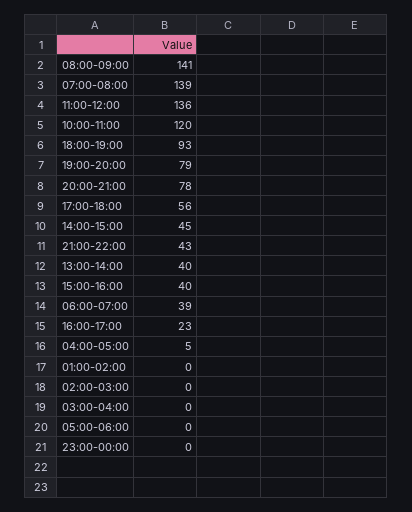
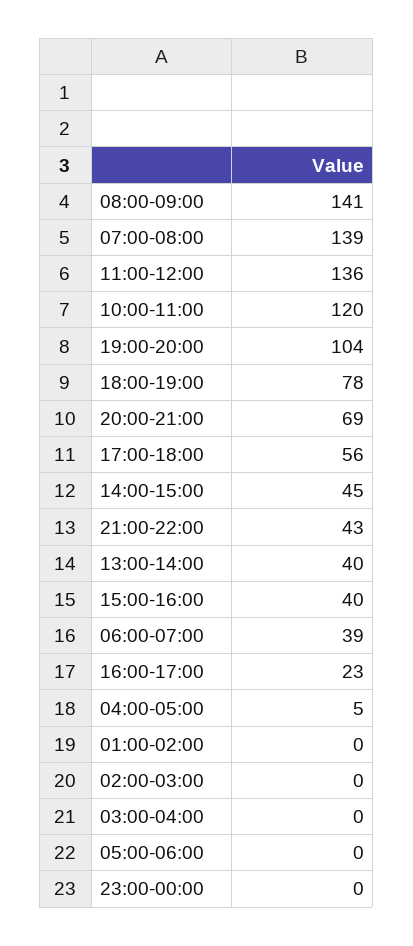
  {
    "08:00-09:00": 141,
    "07:00-08:00": 139,
    "11:00-12:00": 136,
    "10:00-11:00": 120,
-   "18:00-19:00": 93,
+   "18:00-19:00": 78,
-   "19:00-20:00": 79,
+   "19:00-20:00": 104,
-   "20:00-21:00": 78,
+   "20:00-21:00": 69,
    "17:00-18:00": 56,
    "14:00-15:00": 45,
    "21:00-22:00": 43,
    "13:00-14:00": 40,
    "15:00-16:00": 40,
    "06:00-07:00": 39,
    "16:00-17:00": 23,
    "04:00-05:00": 5,
    "01:00-02:00": 0,
    "02:00-03:00": 0,
    "03:00-04:00": 0,
    "05:00-06:00": 0,
    "23:00-00:00": 0
  }

